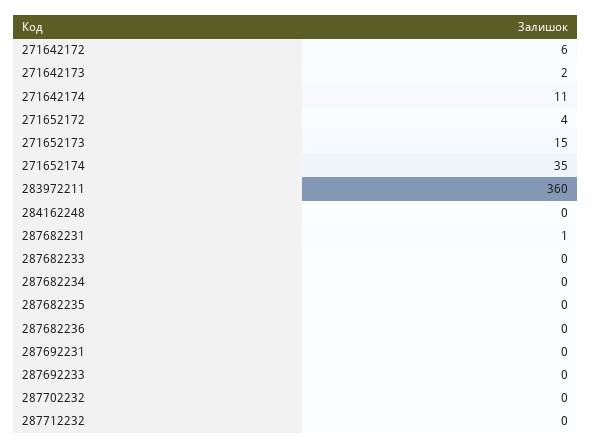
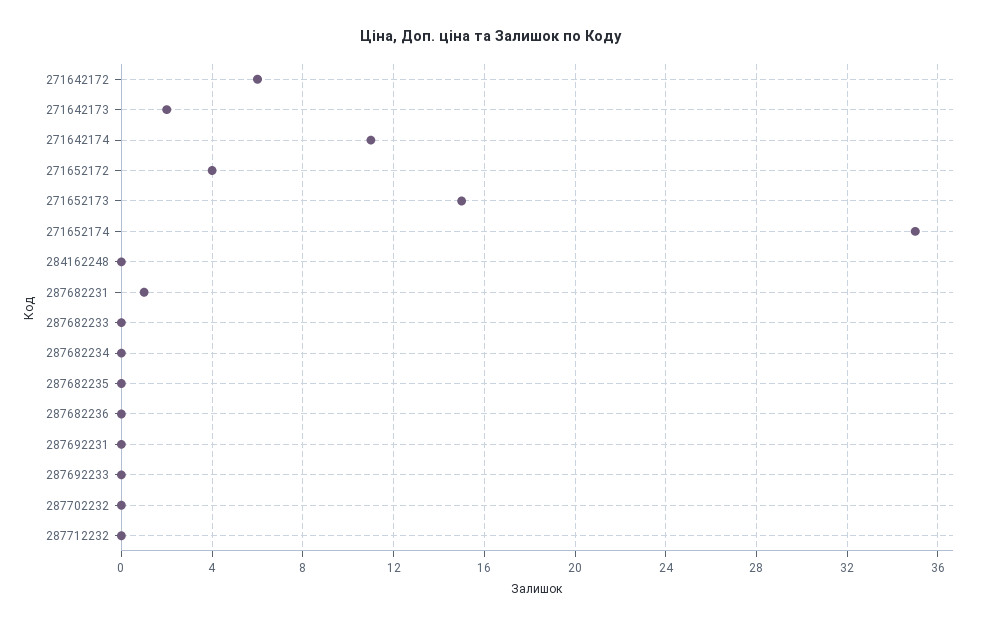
  {
    "271642172": 6,
    "271642173": 2,
    "271642174": 11,
    "271652172": 4,
    "271652173": 15,
    "271652174": 35,
-   "283972211": 360,
    "284162248": 0,
    "287682231": 1,
    "287682233": 0,
    "287682234": 0,
    "287682235": 0,
    "287682236": 0,
    "287692231": 0,
    "287692233": 0,
    "287702232": 0,
    "287712232": 0
  }

